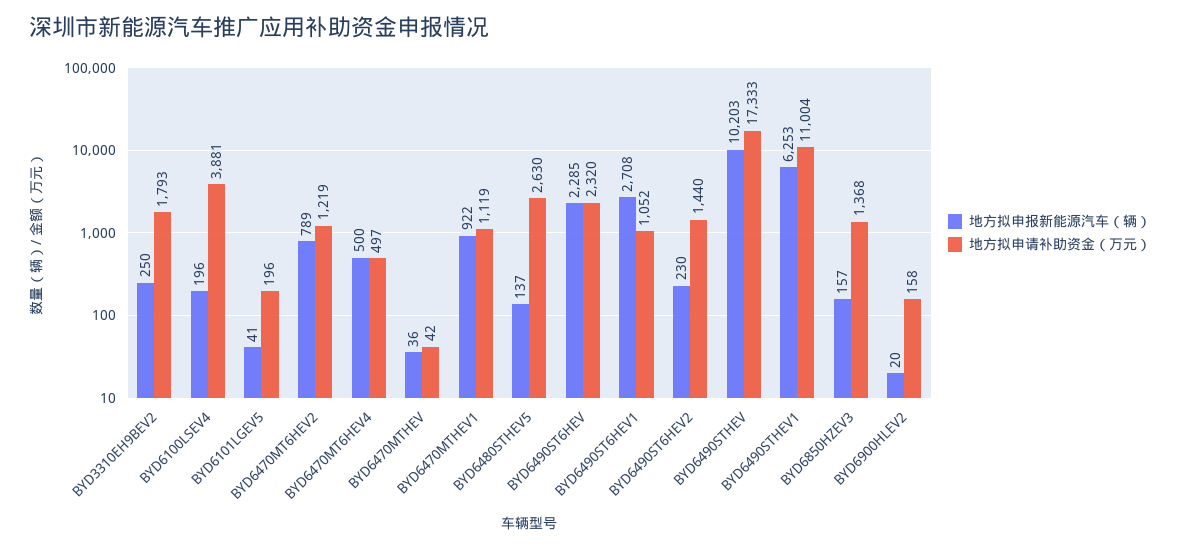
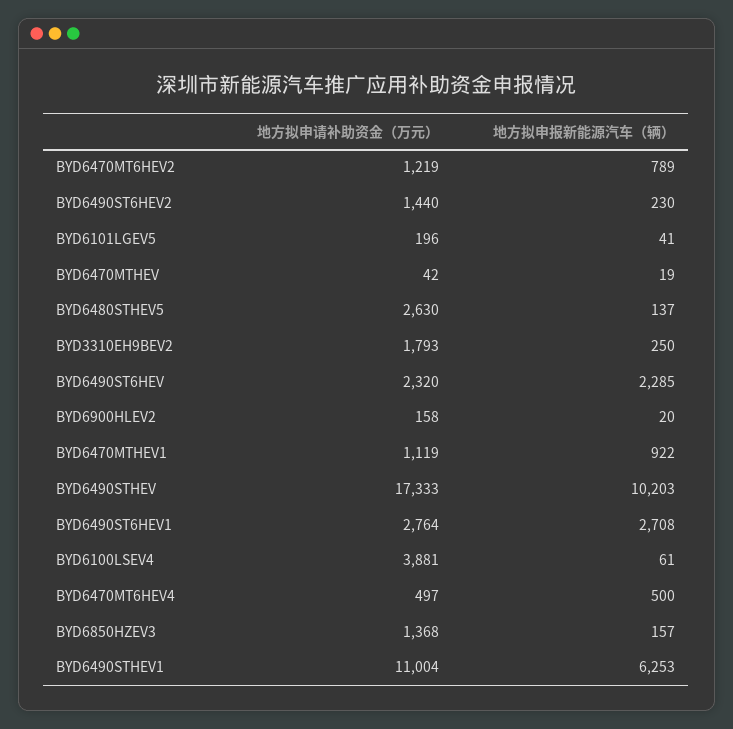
  {
    "地方拟申报新能源汽车（辆）": {
      "BYD3310EH9BEV2": 250,
-     "BYD6100LSEV4": 196,
+     "BYD6100LSEV4": 61,
      "BYD6101LGEV5": 41,
      "BYD6470MT6HEV2": 789,
      "BYD6470MT6HEV4": 500,
-     "BYD6470MTHEV": 36,
+     "BYD6470MTHEV": 19,
      "BYD6470MTHEV1": 922,
      "BYD6480STHEV5": 137,
      "BYD6490ST6HEV": 2285,
      "BYD6490ST6HEV1": 2708,
      "BYD6490ST6HEV2": 230,
      "BYD6490STHEV": 10203,
      "BYD6490STHEV1": 6253,
      "BYD6850HZEV3": 157,
      "BYD6900HLEV2": 20
    },
    "地方拟申请补助资金（万元）": {
      "BYD3310EH9BEV2": 1793,
      "BYD6100LSEV4": 3881,
      "BYD6101LGEV5": 196,
      "BYD6470MT6HEV2": 1219,
      "BYD6470MT6HEV4": 497,
      "BYD6470MTHEV": 42,
      "BYD6470MTHEV1": 1119,
      "BYD6480STHEV5": 2630,
      "BYD6490ST6HEV": 2320,
-     "BYD6490ST6HEV1": 1052,
+     "BYD6490ST6HEV1": 2764,
      "BYD6490ST6HEV2": 1440,
      "BYD6490STHEV": 17333,
      "BYD6490STHEV1": 11004,
      "BYD6850HZEV3": 1368,
      "BYD6900HLEV2": 158
    }
  }

